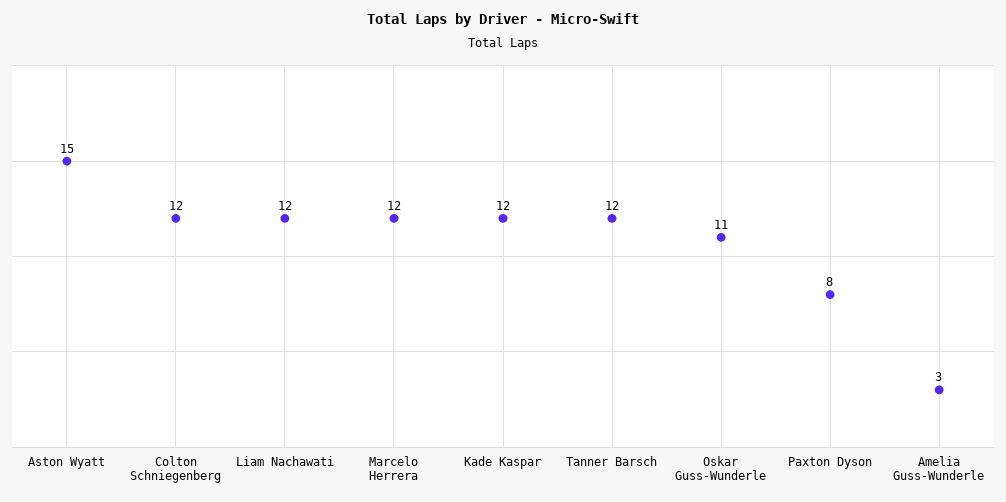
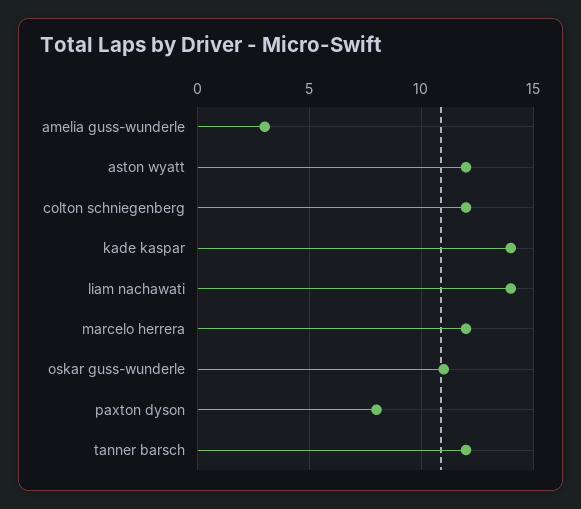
  {
-   "Aston Wyatt": 15,
+   "Aston Wyatt": 12,
    "Colton Schniegenberg": 12,
-   "Liam Nachawati": 12,
+   "Liam Nachawati": 14,
    "Marcelo Herrera": 12,
-   "Kade Kaspar": 12,
+   "Kade Kaspar": 14,
    "Tanner Barsch": 12,
    "Oskar Guss-Wunderle": 11,
    "Paxton Dyson": 8,
    "Amelia Guss-Wunderle": 3
  }

